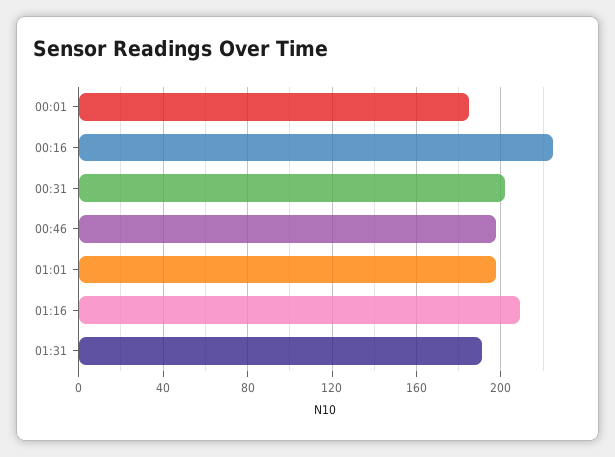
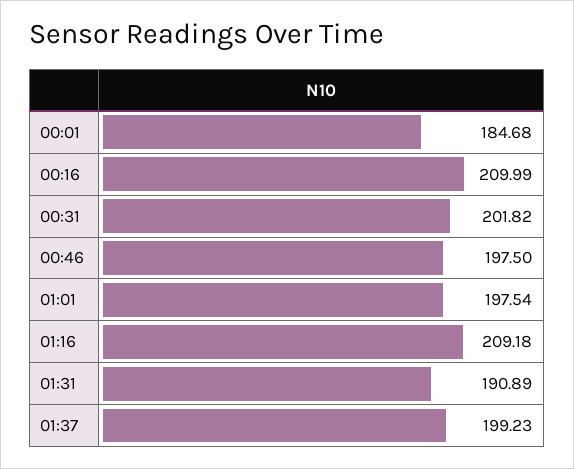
  {
    "00:01": 184.68,
-   "00:16": 225,
+   "00:16": 209.99,
    "00:31": 201.82,
    "00:46": 197.5,
    "01:01": 197.54,
    "01:16": 209.18,
-   "01:31": 190.89
+   "01:31": 190.89,
+   "01:37": 199.23
  }

